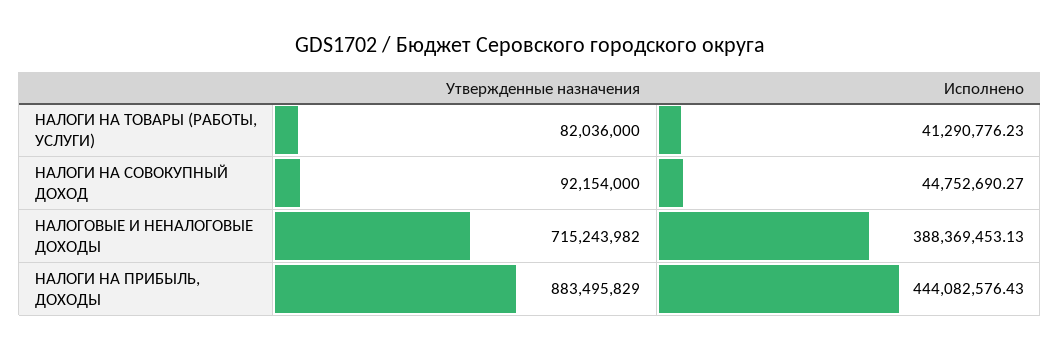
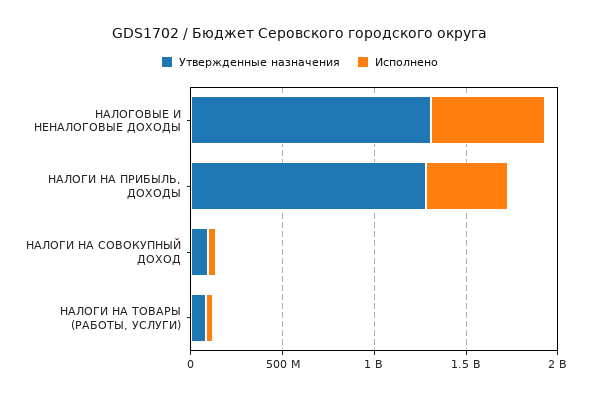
  {
    "Утвержденные назначения": {
      "НАЛОГИ НА ТОВАРЫ (РАБОТЫ, УСЛУГИ)": 82036000,
      "НАЛОГИ НА СОВОКУПНЫЙ ДОХОД": 92154000,
-     "НАЛОГОВЫЕ И НЕНАЛОГОВЫЕ ДОХОДЫ": 715243982,
+     "НАЛОГОВЫЕ И НЕНАЛОГОВЫЕ ДОХОДЫ": 1300000000,
-     "НАЛОГИ НА ПРИБЫЛЬ, ДОХОДЫ": 883495829
+     "НАЛОГИ НА ПРИБЫЛЬ, ДОХОДЫ": 1300000000
    },
    "Исполнено": {
      "НАЛОГИ НА ТОВАРЫ (РАБОТЫ, УСЛУГИ)": 41290776.23,
      "НАЛОГИ НА СОВОКУПНЫЙ ДОХОД": 44752690.27,
-     "НАЛОГОВЫЕ И НЕНАЛОГОВЫЕ ДОХОДЫ": 388369453.13,
+     "НАЛОГОВЫЕ И НЕНАЛОГОВЫЕ ДОХОДЫ": 600000000,
      "НАЛОГИ НА ПРИБЫЛЬ, ДОХОДЫ": 444082576.43
    }
  }

